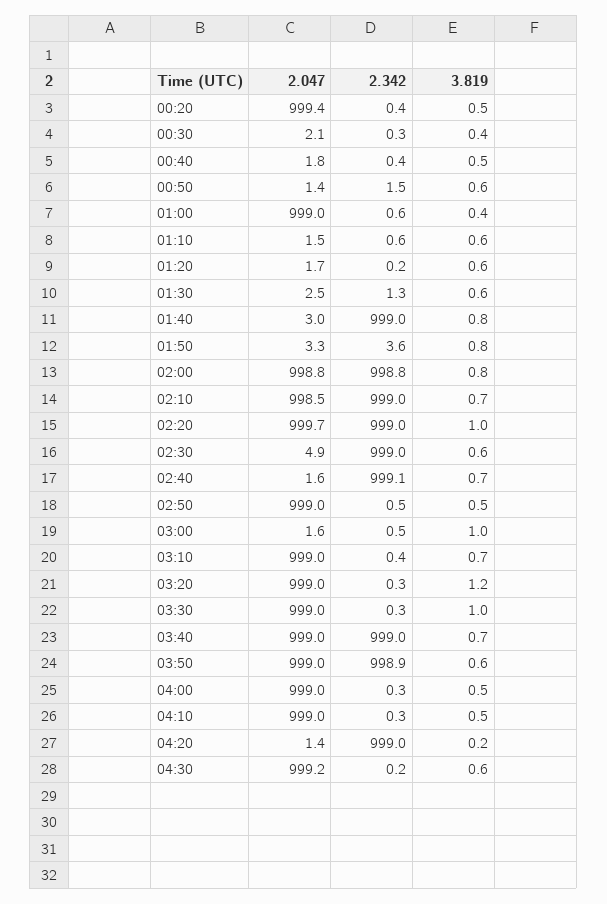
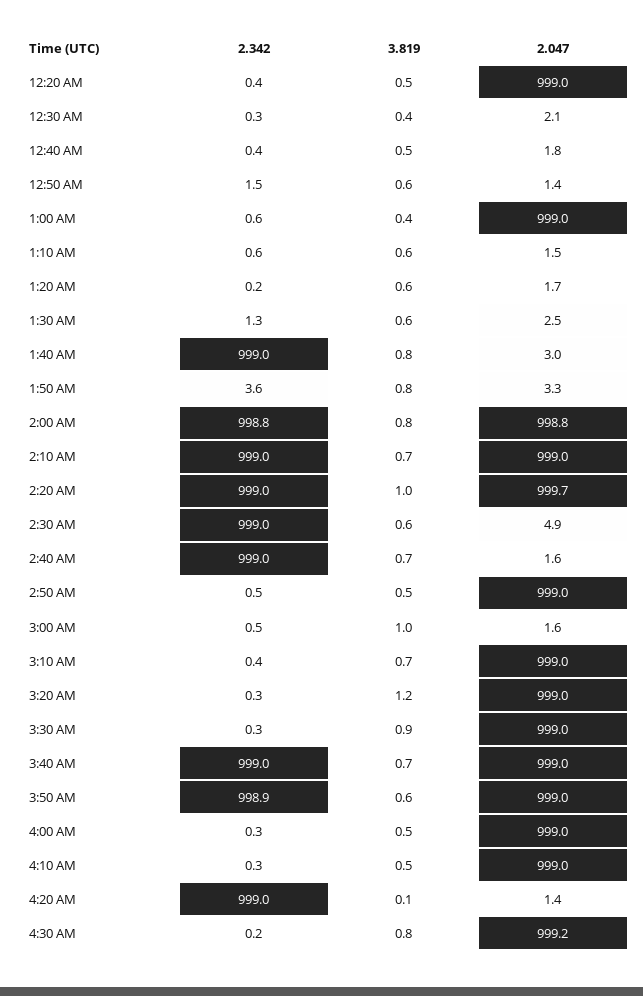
  {
    "2.047": {
-     "00:20": 999.4,
+     "00:20": 999,
      "00:30": 2.1,
      "00:40": 1.8,
      "00:50": 1.4,
      "01:00": 999,
      "01:10": 1.5,
      "01:20": 1.7,
      "01:30": 2.5,
      "01:40": 3,
      "01:50": 3.3,
      "02:00": 998.8,
-     "02:10": 998.5,
+     "02:10": 999,
      "02:20": 999.7,
      "02:30": 4.9,
      "02:40": 1.6,
      "02:50": 999,
      "03:00": 1.6,
      "03:10": 999,
      "03:20": 999,
      "03:30": 999,
      "03:40": 999,
      "03:50": 999,
      "04:00": 999,
      "04:10": 999,
      "04:20": 1.4,
      "04:30": 999.2
    },
    "2.342": {
      "00:20": 0.4,
      "00:30": 0.3,
      "00:40": 0.4,
      "00:50": 1.5,
      "01:00": 0.6,
      "01:10": 0.6,
      "01:20": 0.2,
      "01:30": 1.3,
      "01:40": 999,
      "01:50": 3.6,
      "02:00": 998.8,
      "02:10": 999,
      "02:20": 999,
      "02:30": 999,
-     "02:40": 999.1,
+     "02:40": 999,
      "02:50": 0.5,
      "03:00": 0.5,
      "03:10": 0.4,
      "03:20": 0.3,
      "03:30": 0.3,
      "03:40": 999,
      "03:50": 998.9,
      "04:00": 0.3,
      "04:10": 0.3,
      "04:20": 999,
      "04:30": 0.2
    },
    "3.819": {
      "00:20": 0.5,
      "00:30": 0.4,
      "00:40": 0.5,
      "00:50": 0.6,
      "01:00": 0.4,
      "01:10": 0.6,
      "01:20": 0.6,
      "01:30": 0.6,
      "01:40": 0.8,
      "01:50": 0.8,
      "02:00": 0.8,
      "02:10": 0.7,
      "02:20": 1,
      "02:30": 0.6,
      "02:40": 0.7,
      "02:50": 0.5,
      "03:00": 1,
      "03:10": 0.7,
      "03:20": 1.2,
-     "03:30": 1,
+     "03:30": 0.9,
      "03:40": 0.7,
      "03:50": 0.6,
      "04:00": 0.5,
      "04:10": 0.5,
-     "04:20": 0.2,
+     "04:20": 0.1,
-     "04:30": 0.6
+     "04:30": 0.8
    }
  }

